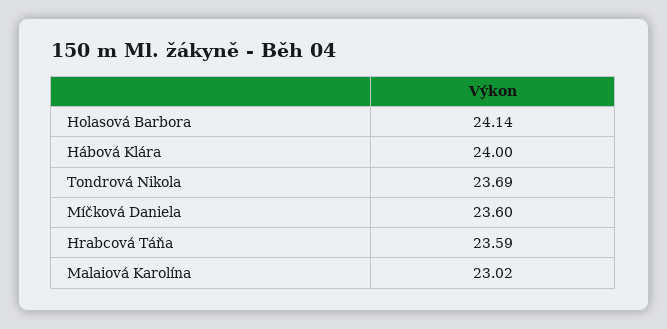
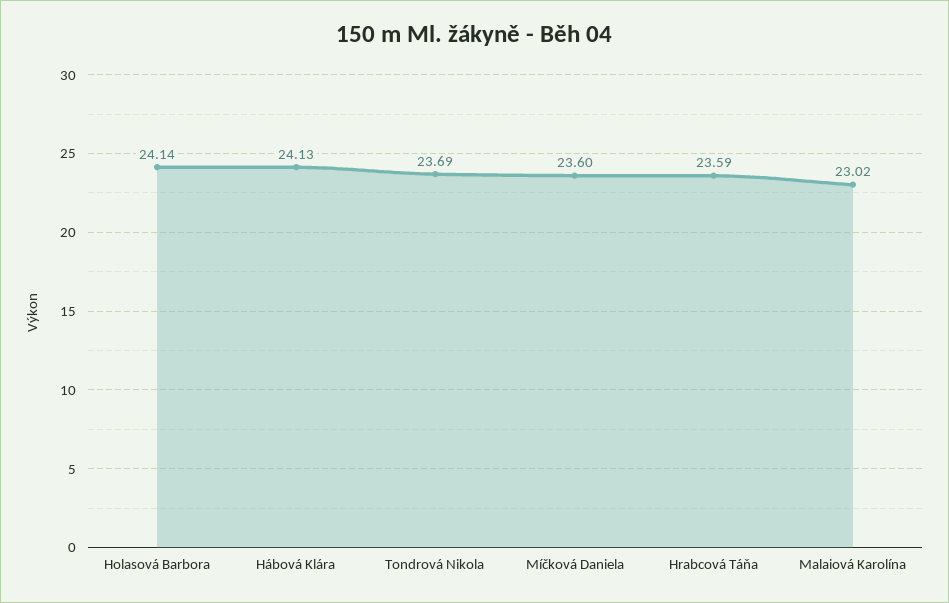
  {
    "Holasová Barbora": 24.14,
-   "Hábová Klára": 24,
+   "Hábová Klára": 24.13,
    "Tondrová Nikola": 23.69,
    "Míčková Daniela": 23.6,
    "Hrabcová Táňa": 23.59,
    "Malaiová Karolína": 23.02
  }

